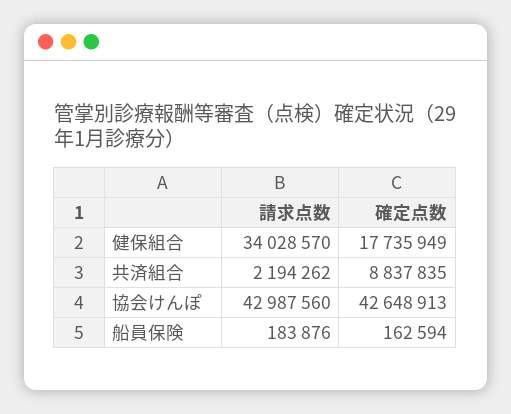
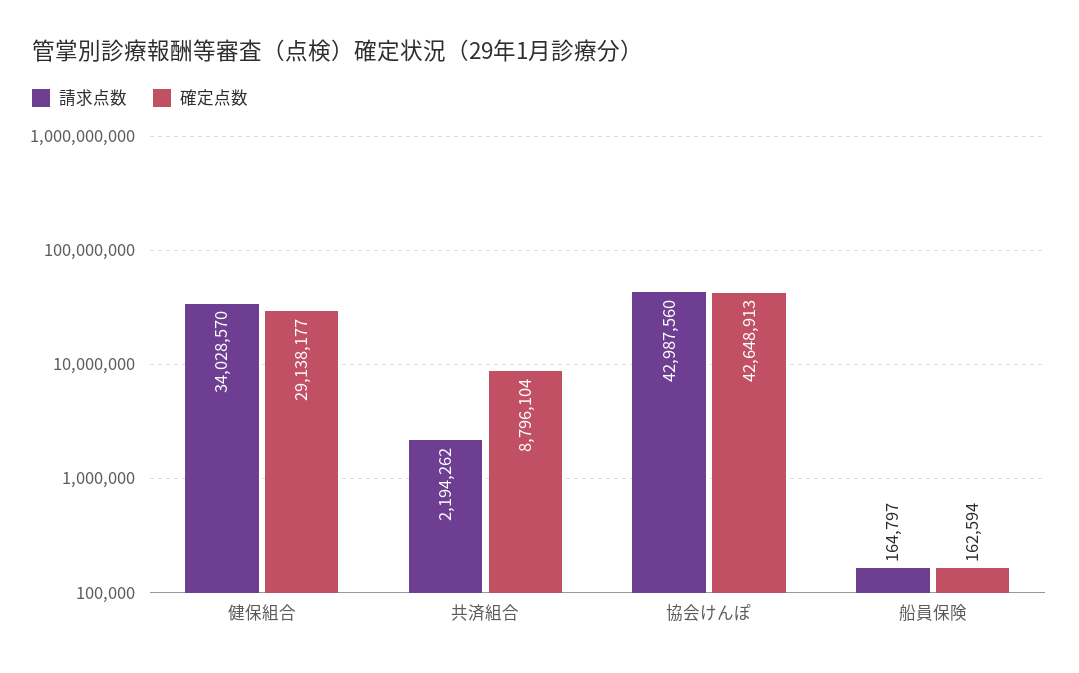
  {
    "請求点数": {
      "健保組合": 34028570,
      "共済組合": 2194262,
      "協会けんぽ": 42987560,
-     "船員保険": 183876
+     "船員保険": 164797
    },
    "確定点数": {
-     "健保組合": 17735949,
+     "健保組合": 29138177,
-     "共済組合": 8837835,
+     "共済組合": 8796104,
      "協会けんぽ": 42648913,
      "船員保険": 162594
    }
  }

